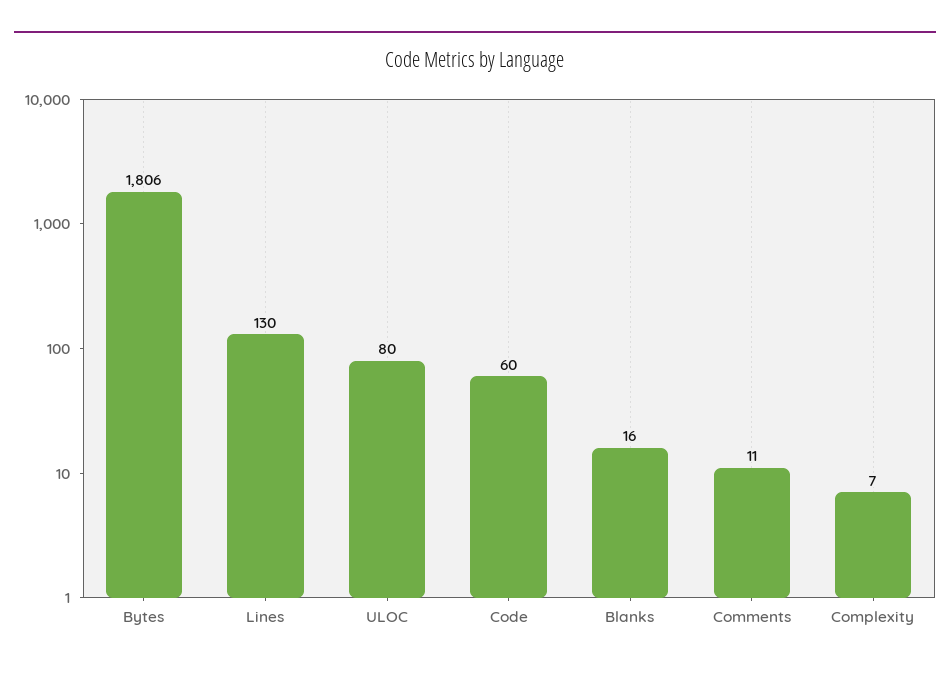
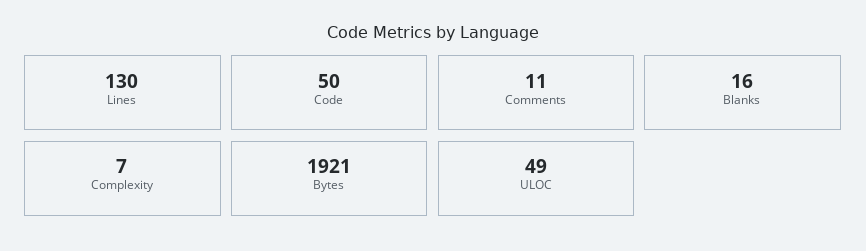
  {
-   "Bytes": 1806,
+   "Bytes": 1921,
    "Lines": 130,
-   "ULOC": 80,
+   "ULOC": 49,
-   "Code": 60,
+   "Code": 50,
    "Blanks": 16,
    "Comments": 11,
    "Complexity": 7
  }

